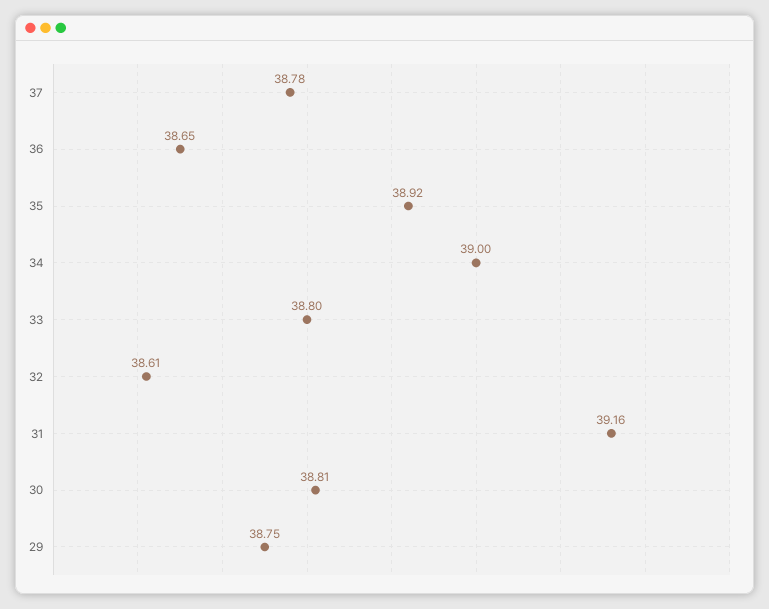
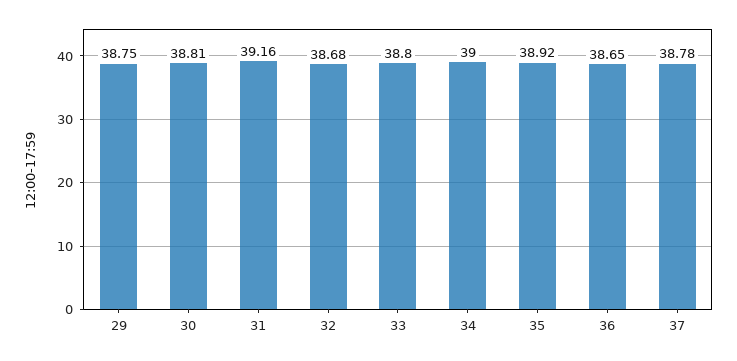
  {
    "37": 38.78,
    "36": 38.65,
    "35": 38.92,
    "34": 39,
    "33": 38.8,
-   "32": 38.61,
+   "32": 38.68,
    "31": 39.16,
    "30": 38.81,
    "29": 38.75
  }

